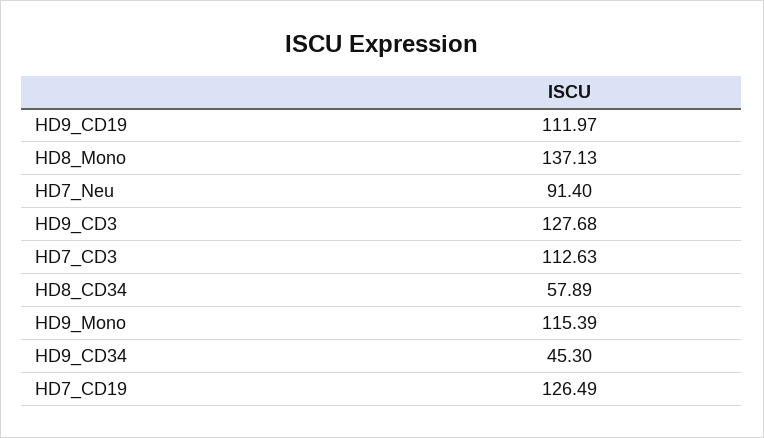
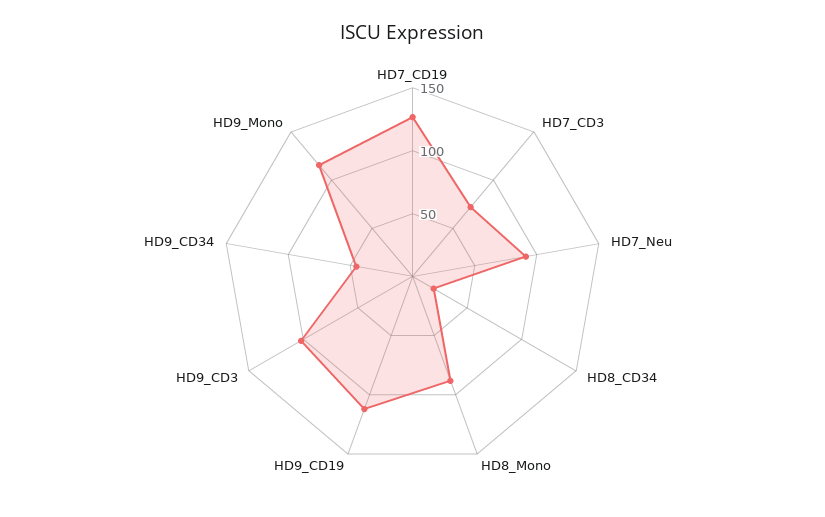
  {
    "HD9_CD19": 111.97,
-   "HD8_Mono": 137.13,
+   "HD8_Mono": 90,
    "HD7_Neu": 91.4,
-   "HD9_CD3": 127.68,
+   "HD9_CD3": 100,
-   "HD7_CD3": 112.63,
+   "HD7_CD3": 70,
-   "HD8_CD34": 57.89,
+   "HD8_CD34": 20,
    "HD9_Mono": 115.39,
    "HD9_CD34": 45.3,
    "HD7_CD19": 126.49
  }

